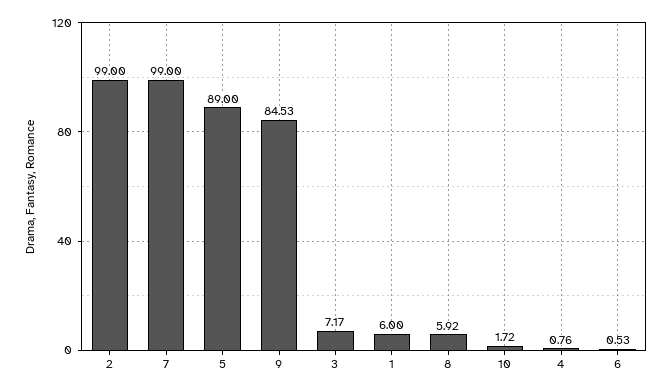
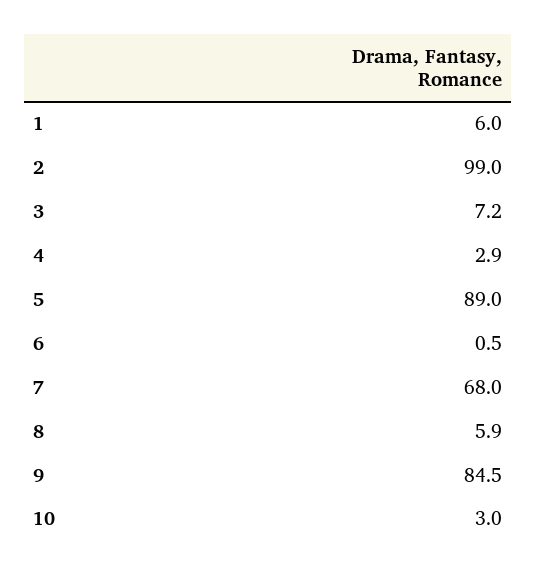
  {
    "2": 99,
-   "7": 99,
+   "7": 68,
    "5": 89,
    "9": 84.53,
    "3": 7.17,
    "1": 6,
    "8": 5.92,
-   "10": 1.72,
+   "10": 3,
-   "4": 0.76,
+   "4": 2.9,
    "6": 0.53
  }

